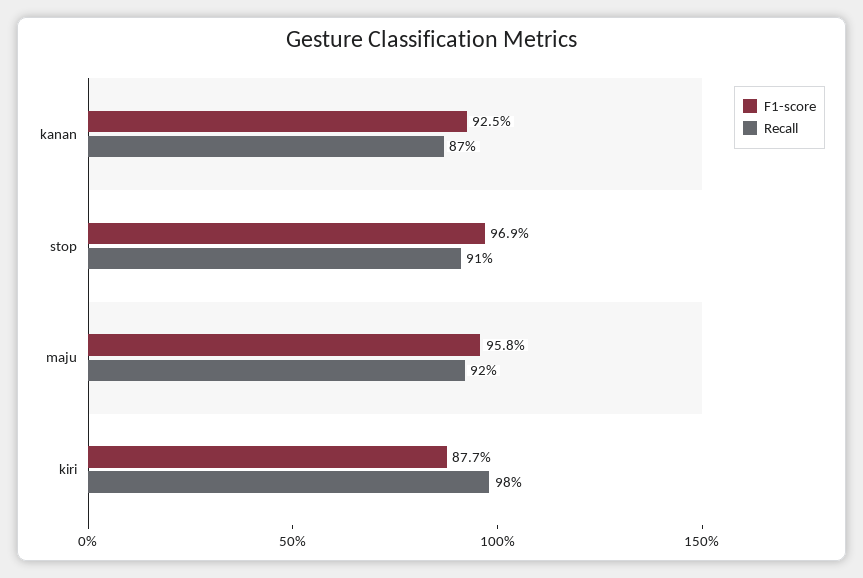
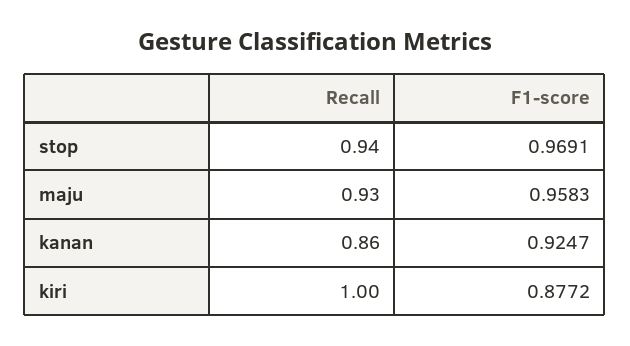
  {
    "F1-score": {
      "kanan": 0.9247,
      "stop": 0.9691,
      "maju": 0.9583,
      "kiri": 0.8772
    },
    "Recall": {
-     "kanan": 0.87,
+     "kanan": 0.86,
-     "stop": 0.91,
+     "stop": 0.94,
-     "maju": 0.92,
+     "maju": 0.93,
-     "kiri": 0.98
+     "kiri": 1
    }
  }

